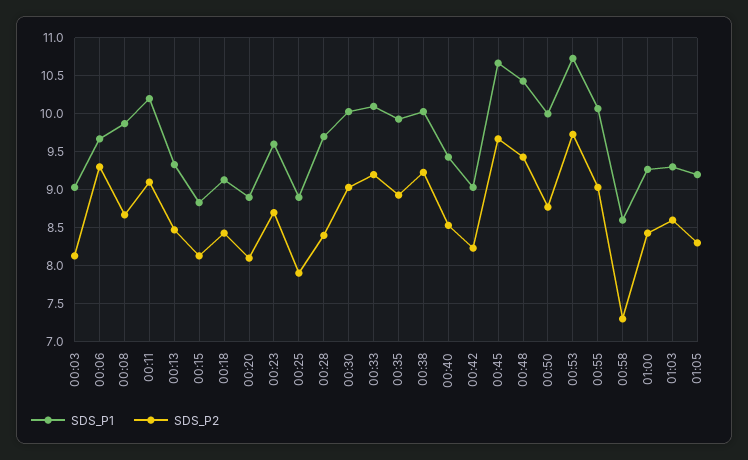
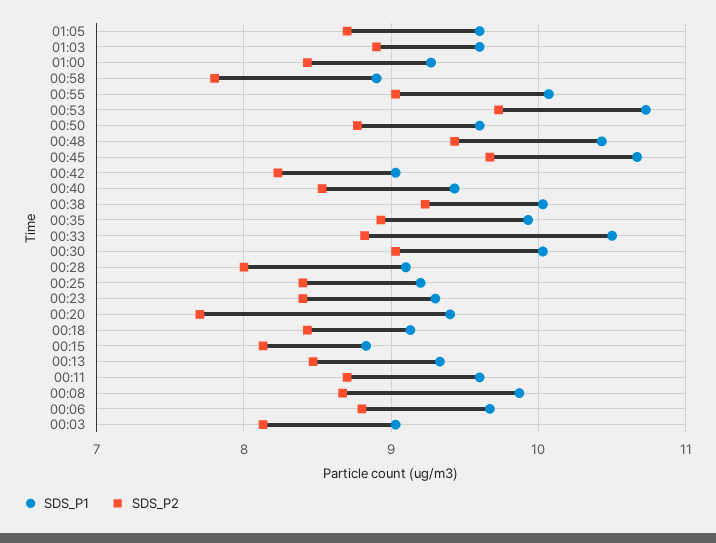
  {
    "SDS_P1": {
      "00:03": 9,
      "00:06": 9.7,
      "00:08": 9.9,
-     "00:11": 10.2,
+     "00:11": 9.6,
      "00:13": 9.3,
      "00:15": 8.8,
      "00:18": 9.1,
-     "00:20": 8.9,
+     "00:20": 9.4,
-     "00:23": 9.6,
+     "00:23": 9.3,
-     "00:25": 8.9,
+     "00:25": 9.2,
-     "00:28": 9.7,
+     "00:28": 9.1,
      "00:30": 10,
-     "00:33": 10.1,
+     "00:33": 10.5,
      "00:35": 9.9,
      "00:38": 10,
      "00:40": 9.4,
      "00:42": 9,
      "00:45": 10.7,
      "00:48": 10.4,
-     "00:50": 10,
+     "00:50": 9.6,
      "00:53": 10.7,
      "00:55": 10.1,
-     "00:58": 8.6,
+     "00:58": 8.9,
      "01:00": 9.3,
-     "01:03": 9.3,
+     "01:03": 9.6,
-     "01:05": 9.2
+     "01:05": 9.6
    },
    "SDS_P2": {
      "00:03": 8.1,
-     "00:06": 9.3,
+     "00:06": 8.8,
      "00:08": 8.7,
-     "00:11": 9.1,
+     "00:11": 8.7,
      "00:13": 8.5,
      "00:15": 8.1,
      "00:18": 8.4,
-     "00:20": 8.1,
+     "00:20": 7.7,
-     "00:23": 8.7,
+     "00:23": 8.4,
-     "00:25": 7.9,
+     "00:25": 8.4,
-     "00:28": 8.4,
+     "00:28": 8,
      "00:30": 9,
-     "00:33": 9.2,
+     "00:33": 8.8,
      "00:35": 8.9,
      "00:38": 9.2,
      "00:40": 8.5,
      "00:42": 8.2,
      "00:45": 9.7,
      "00:48": 9.4,
      "00:50": 8.8,
      "00:53": 9.7,
      "00:55": 9,
-     "00:58": 7.3,
+     "00:58": 7.8,
      "01:00": 8.4,
-     "01:03": 8.6,
+     "01:03": 8.9,
-     "01:05": 8.3
+     "01:05": 8.7
    }
  }

